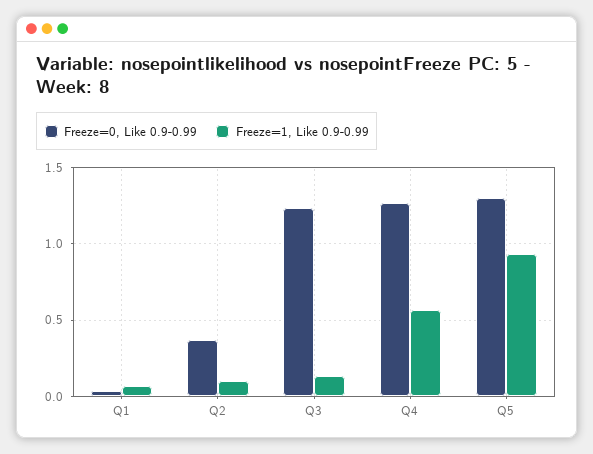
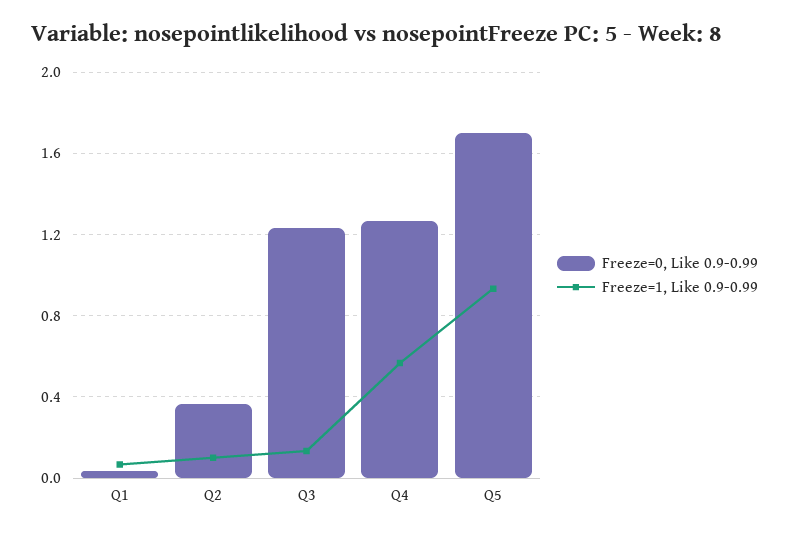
  {
    "Freeze=0, Like 0.9-0.99": {
      "Q1": 0.05,
      "Q2": 0.35,
      "Q3": 1.25,
      "Q4": 1.25,
-     "Q5": 1.3
+     "Q5": 1.7
    },
    "Freeze=1, Like 0.9-0.99": {
      "Q1": 0.05,
      "Q2": 0.1,
      "Q3": 0.15,
      "Q4": 0.55,
      "Q5": 0.95
    }
  }

